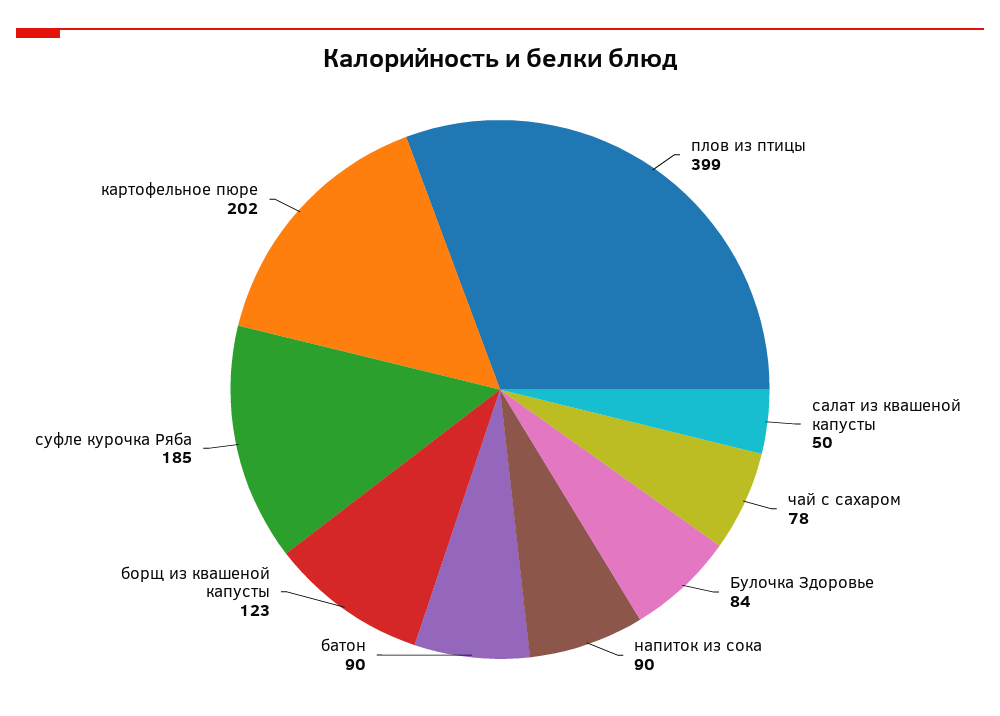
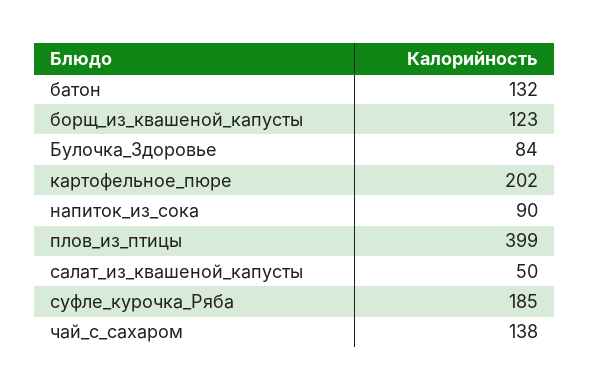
  {
    "плов из птицы": 399,
    "салат из квашеной капусты": 50,
-   "чай с сахаром": 78,
+   "чай с сахаром": 138,
    "Булочка Здоровье": 84,
    "напиток из сока": 90,
-   "батон": 90,
+   "батон": 132,
    "борщ из квашеной капусты": 123,
    "суфле курочка Ряба": 185,
    "картофельное пюре": 202
  }

